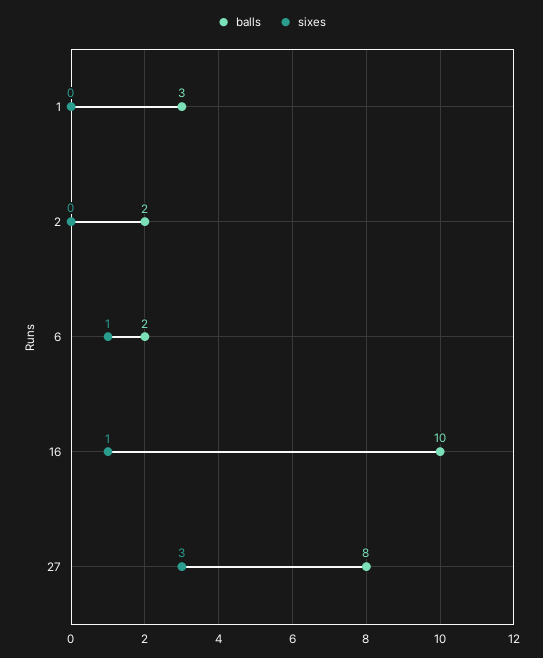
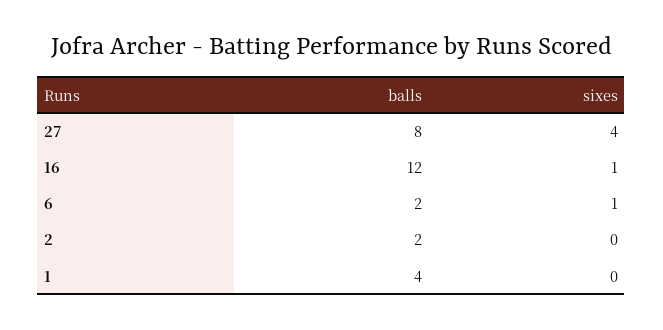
  {
    "balls": {
-     "1": 3,
+     "1": 4,
      "2": 2,
      "6": 2,
-     "16": 10,
+     "16": 12,
      "27": 8
    },
    "sixes": {
      "1": 0,
      "2": 0,
      "6": 1,
      "16": 1,
-     "27": 3
+     "27": 4
    }
  }

